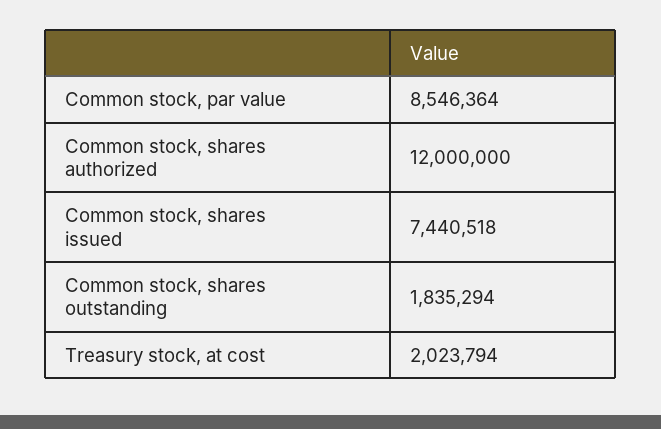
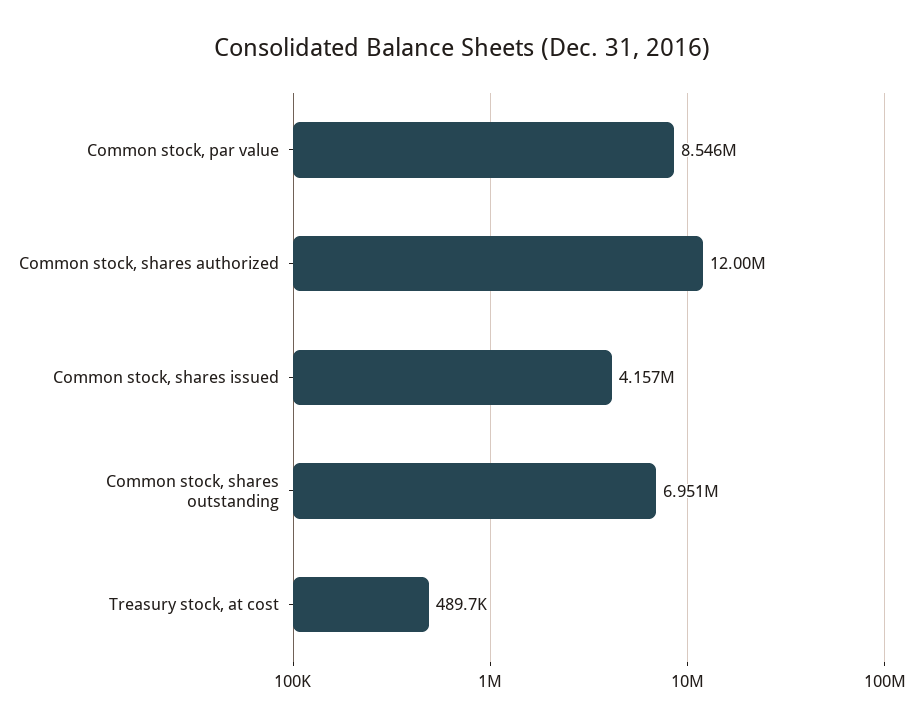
  {
    "Common stock, par value": 8546364,
    "Common stock, shares authorized": 12000000,
-   "Common stock, shares issued": 7440518,
+   "Common stock, shares issued": 4157000,
-   "Common stock, shares outstanding": 1835294,
+   "Common stock, shares outstanding": 6951000,
-   "Treasury stock, at cost": 2023794
+   "Treasury stock, at cost": 489700
  }

